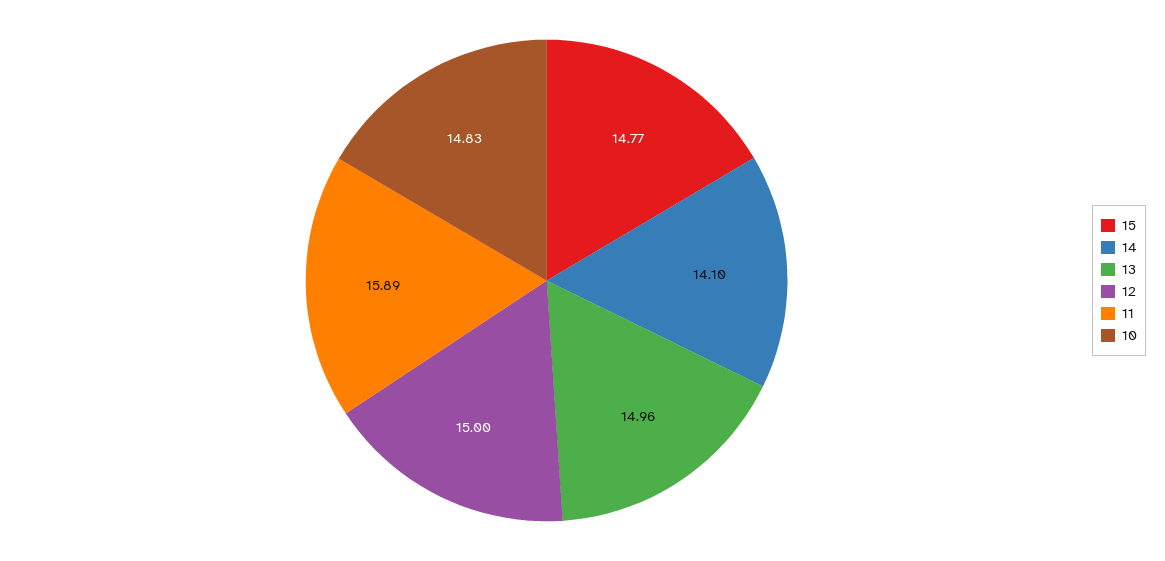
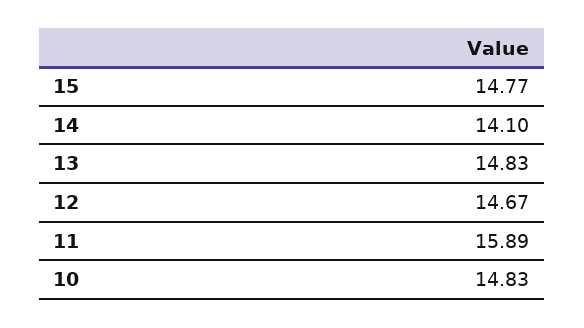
  {
    "15": 14.77,
    "14": 14.1,
-   "13": 14.96,
+   "13": 14.83,
-   "12": 15,
+   "12": 14.67,
    "11": 15.89,
    "10": 14.83
  }

